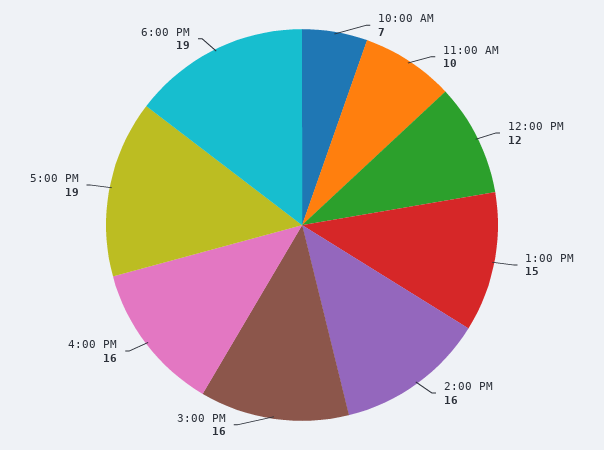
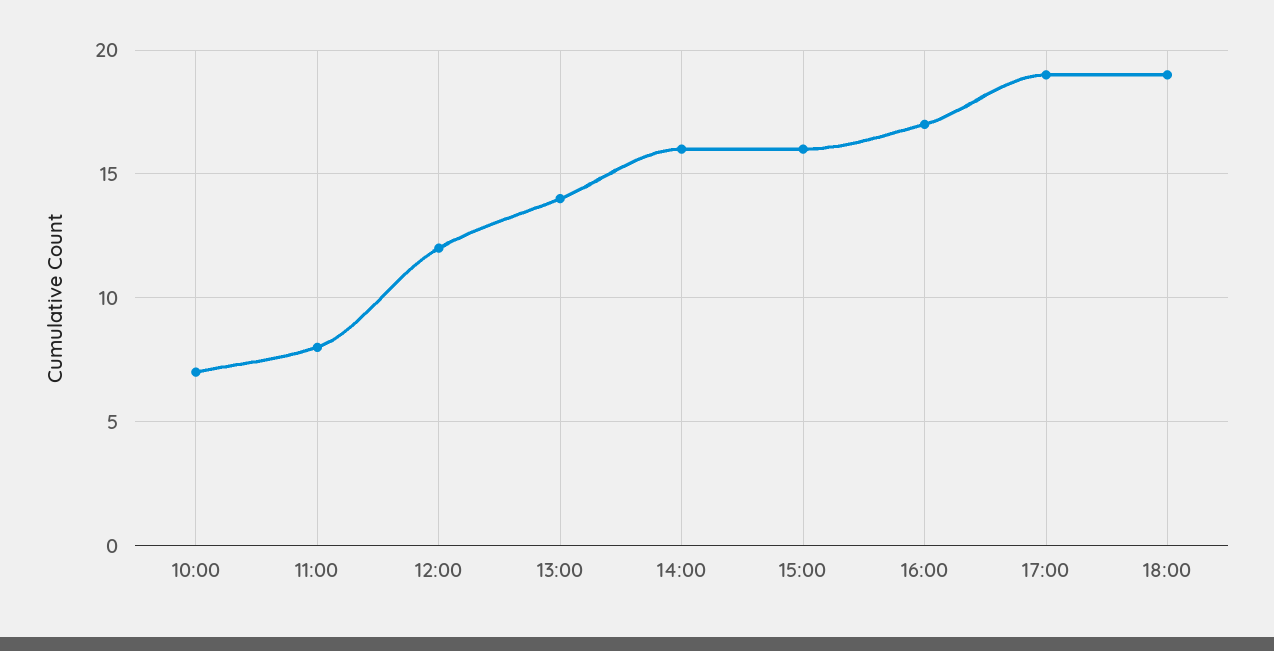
  {
    "10:00 AM": 7,
-   "11:00 AM": 10,
+   "11:00 AM": 8,
    "12:00 PM": 12,
-   "1:00 PM": 15,
+   "1:00 PM": 14,
    "2:00 PM": 16,
    "3:00 PM": 16,
-   "4:00 PM": 16,
+   "4:00 PM": 17,
    "5:00 PM": 19,
    "6:00 PM": 19
  }

